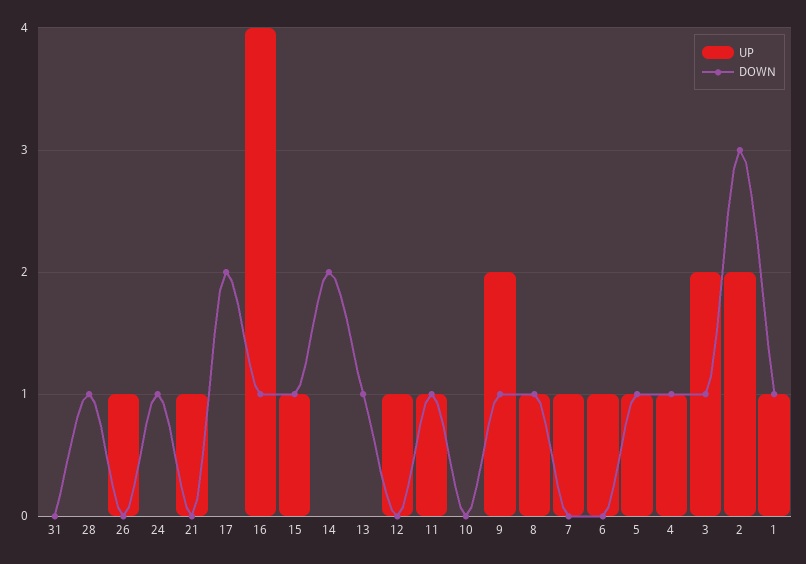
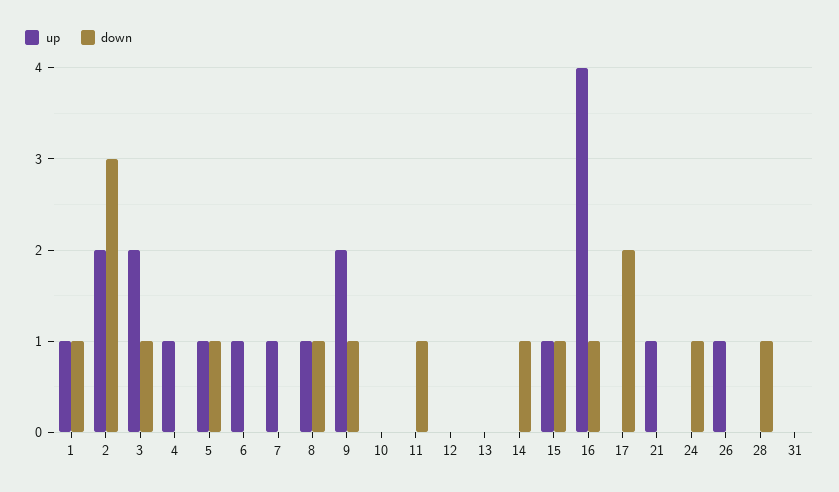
  {
    "UP": {
      "31": 0,
      "28": 0,
      "26": 1,
      "24": 0,
      "21": 1,
      "17": 0,
      "16": 4,
      "15": 1,
      "14": 0,
      "13": 0,
-     "12": 1,
+     "12": 0,
-     "11": 1,
+     "11": 0,
      "10": 0,
      "9": 2,
      "8": 1,
      "7": 1,
      "6": 1,
      "5": 1,
      "4": 1,
      "3": 2,
      "2": 2,
      "1": 1
    },
    "DOWN": {
      "31": 0,
      "28": 1,
      "26": 0,
      "24": 1,
      "21": 0,
      "17": 2,
      "16": 1,
      "15": 1,
-     "14": 2,
+     "14": 1,
-     "13": 1,
+     "13": 0,
      "12": 0,
      "11": 1,
      "10": 0,
      "9": 1,
      "8": 1,
      "7": 0,
      "6": 0,
      "5": 1,
-     "4": 1,
+     "4": 0,
      "3": 1,
      "2": 3,
      "1": 1
    }
  }

